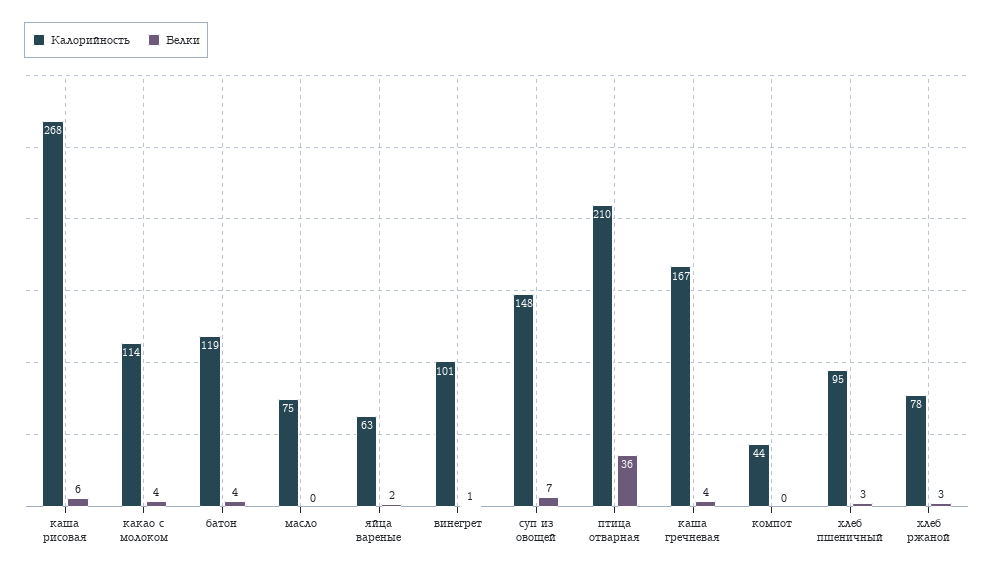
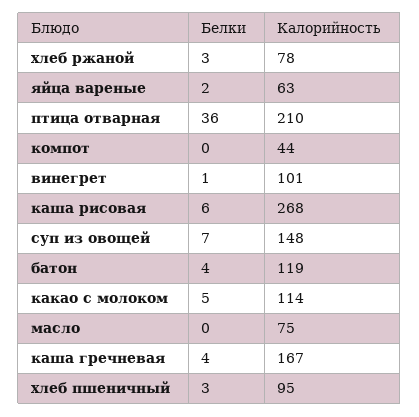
  {
    "Калорийность": {
      "каша рисовая": 268,
      "какао с молоком": 114,
      "батон": 119,
      "масло": 75,
      "яйца вареные": 63,
      "винегрет": 101,
      "суп из овощей": 148,
      "птица отварная": 210,
      "каша гречневая": 167,
      "компот": 44,
      "хлеб пшеничный": 95,
      "хлеб ржаной": 78
    },
    "Белки": {
      "каша рисовая": 6,
-     "какао с молоком": 4,
+     "какао с молоком": 5,
      "батон": 4,
      "масло": 0,
      "яйца вареные": 2,
      "винегрет": 1,
      "суп из овощей": 7,
      "птица отварная": 36,
      "каша гречневая": 4,
      "компот": 0,
      "хлеб пшеничный": 3,
      "хлеб ржаной": 3
    }
  }

